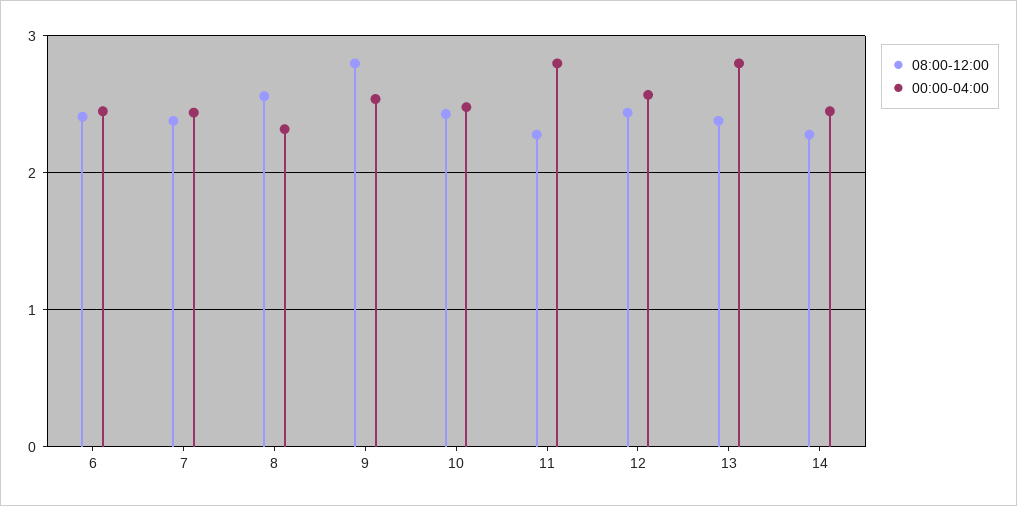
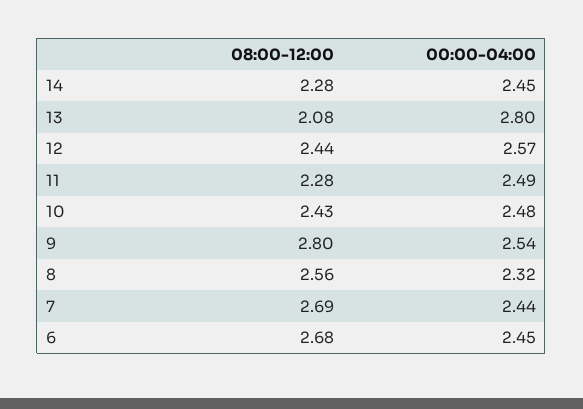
  {
    "08:00-12:00": {
-     "6": 2.4,
+     "6": 2.68,
-     "7": 2.4,
+     "7": 2.69,
      "8": 2.56,
      "9": 2.8,
      "10": 2.43,
      "11": 2.28,
      "12": 2.44,
-     "13": 2.4,
+     "13": 2.08,
      "14": 2.28
    },
    "00:00-04:00": {
      "6": 2.45,
      "7": 2.44,
      "8": 2.32,
      "9": 2.54,
      "10": 2.48,
-     "11": 2.8,
+     "11": 2.49,
      "12": 2.57,
      "13": 2.8,
      "14": 2.45
    }
  }

